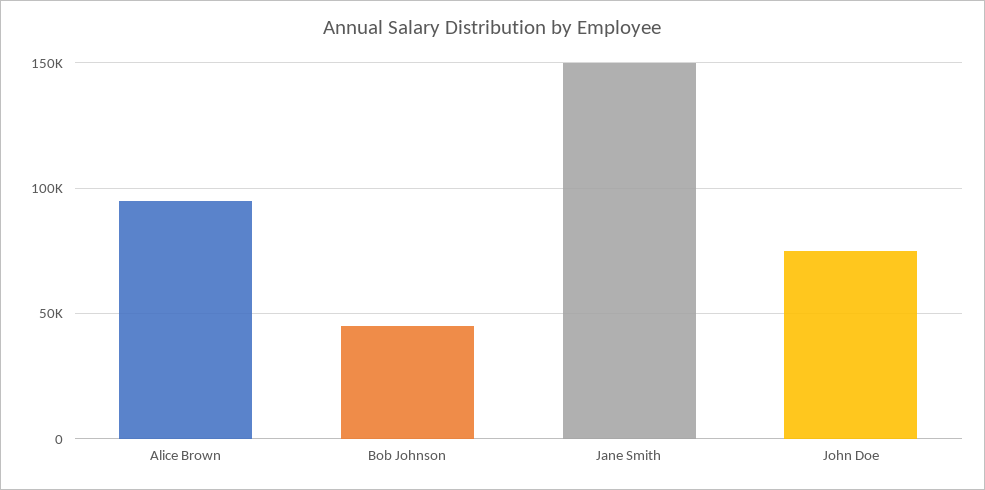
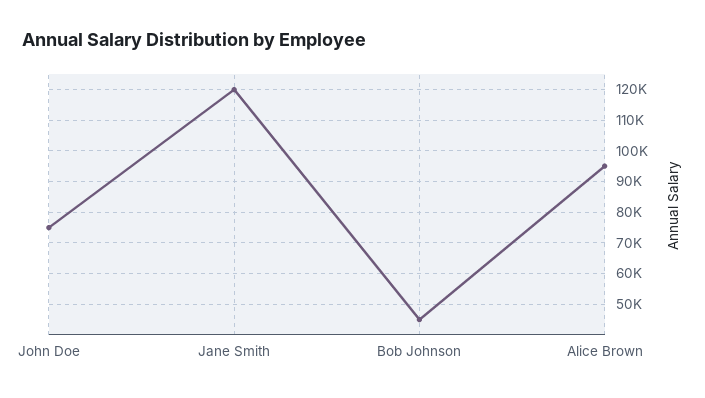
  {
    "Alice Brown": 96000,
    "Bob Johnson": 46000,
-   "Jane Smith": 150000,
+   "Jane Smith": 120000,
    "John Doe": 76000
  }

